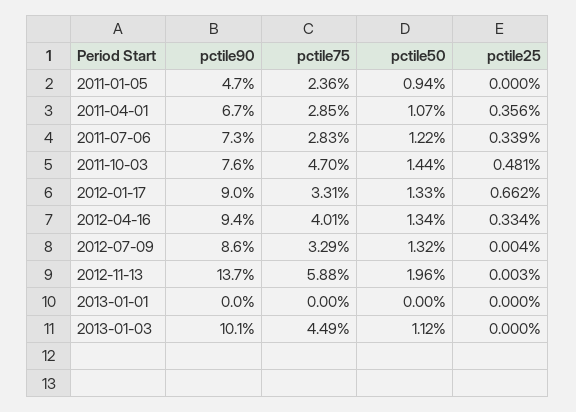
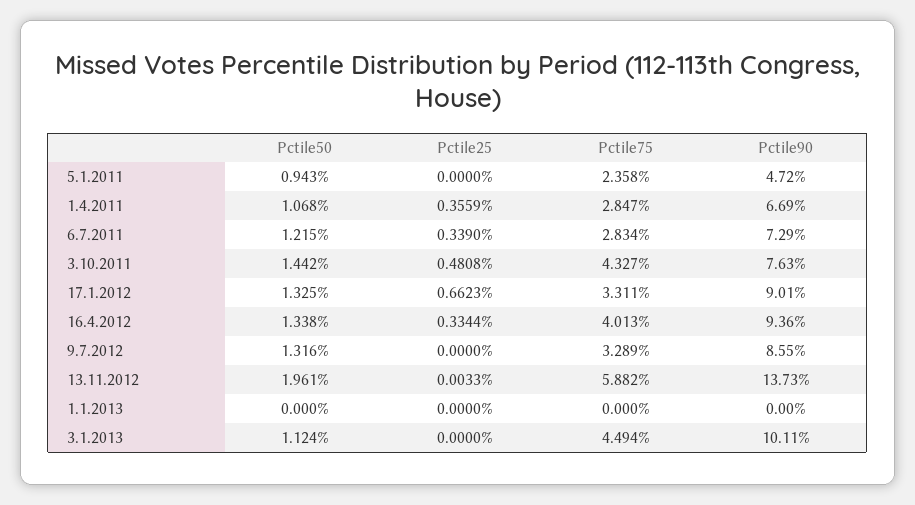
  {
    "pctile90": {
      "2011-01-05": 4.72,
      "2011-04-01": 6.69,
      "2011-07-06": 7.29,
      "2011-10-03": 7.63,
      "2012-01-17": 9.01,
      "2012-04-16": 9.36,
      "2012-07-09": 8.55,
      "2012-11-13": 13.73,
      "2013-01-01": 0,
      "2013-01-03": 10.11
    },
    "pctile75": {
      "2011-01-05": 2.358,
      "2011-04-01": 2.847,
      "2011-07-06": 2.834,
-     "2011-10-03": 4.7,
+     "2011-10-03": 4.327,
      "2012-01-17": 3.311,
      "2012-04-16": 4.013,
      "2012-07-09": 3.289,
      "2012-11-13": 5.882,
      "2013-01-01": 0,
      "2013-01-03": 4.494
    },
    "pctile50": {
      "2011-01-05": 0.943,
      "2011-04-01": 1.068,
      "2011-07-06": 1.215,
      "2011-10-03": 1.442,
      "2012-01-17": 1.325,
      "2012-04-16": 1.338,
      "2012-07-09": 1.316,
      "2012-11-13": 1.961,
      "2013-01-01": 0,
      "2013-01-03": 1.124
    },
    "pctile25": {
      "2011-01-05": 0,
      "2011-04-01": 0.3559,
      "2011-07-06": 0.339,
      "2011-10-03": 0.4808,
      "2012-01-17": 0.6623,
      "2012-04-16": 0.3344,
-     "2012-07-09": 0.004,
+     "2012-07-09": 0,
      "2012-11-13": 0.0033,
      "2013-01-01": 0,
      "2013-01-03": 0
    }
  }

